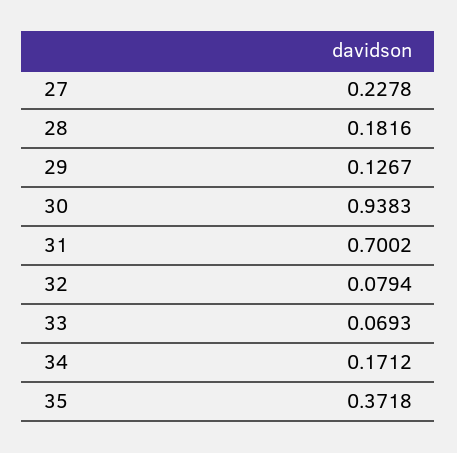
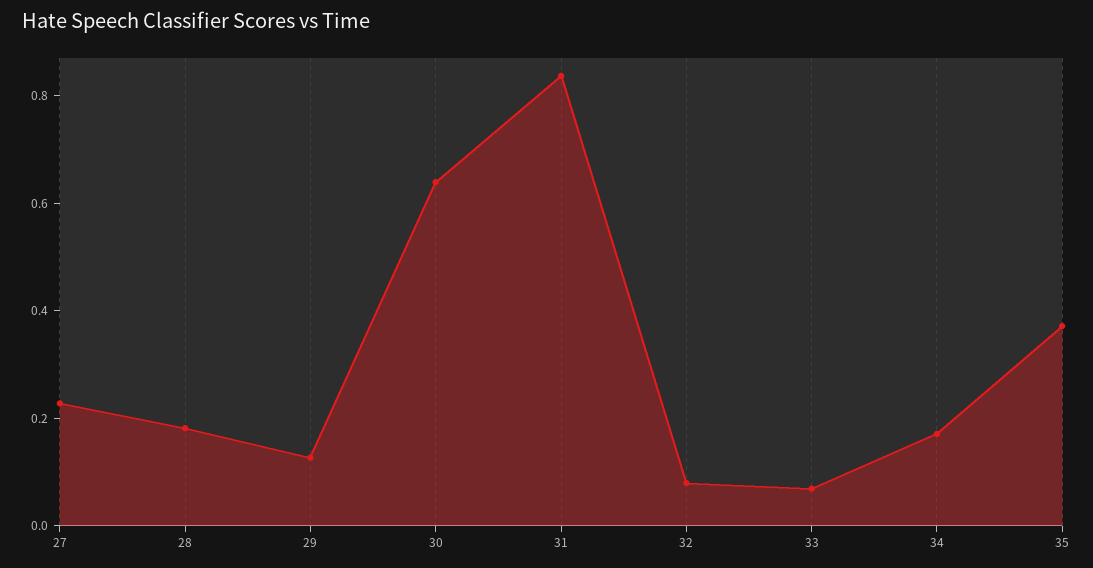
  {
    "27": 0.2278,
    "28": 0.1816,
    "29": 0.1267,
-   "30": 0.9383,
+   "30": 0.65,
-   "31": 0.7002,
+   "31": 0.85,
    "32": 0.0794,
    "33": 0.0693,
    "34": 0.1712,
    "35": 0.3718
  }

